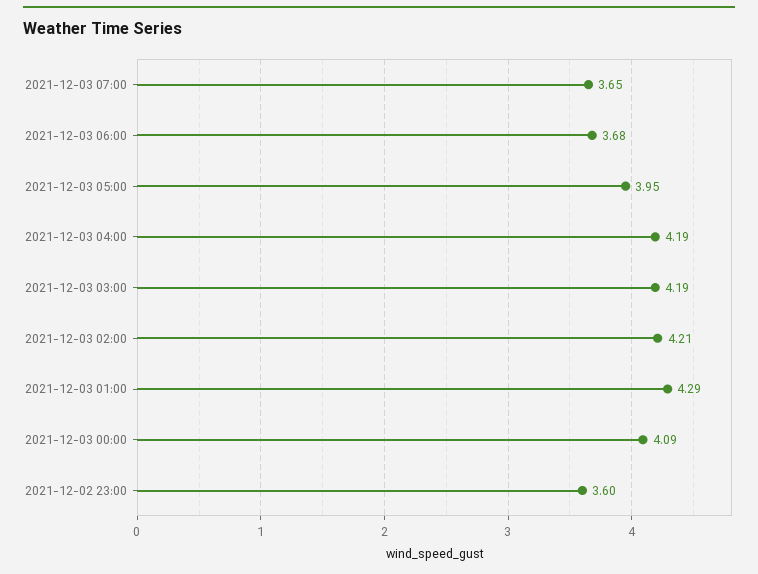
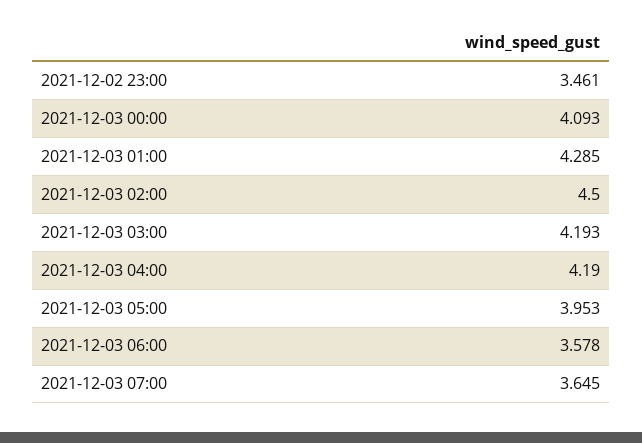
  {
    "2021-12-03 07:00": 3.645,
-   "2021-12-03 06:00": 3.68,
+   "2021-12-03 06:00": 3.578,
    "2021-12-03 05:00": 3.953,
    "2021-12-03 04:00": 4.19,
    "2021-12-03 03:00": 4.193,
-   "2021-12-03 02:00": 4.21,
+   "2021-12-03 02:00": 4.5,
    "2021-12-03 01:00": 4.285,
    "2021-12-03 00:00": 4.093,
-   "2021-12-02 23:00": 3.6
+   "2021-12-02 23:00": 3.461
  }

